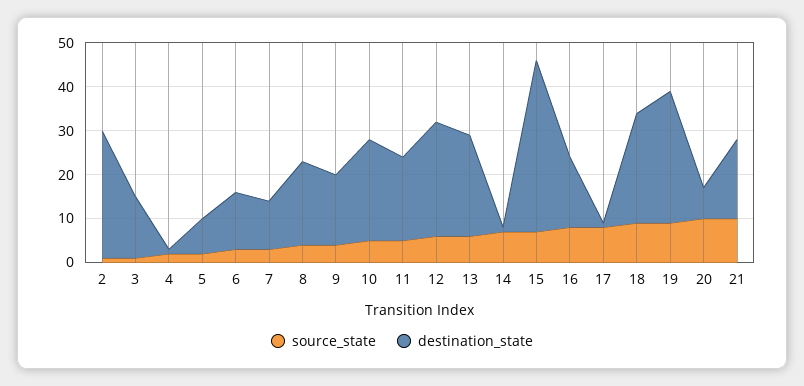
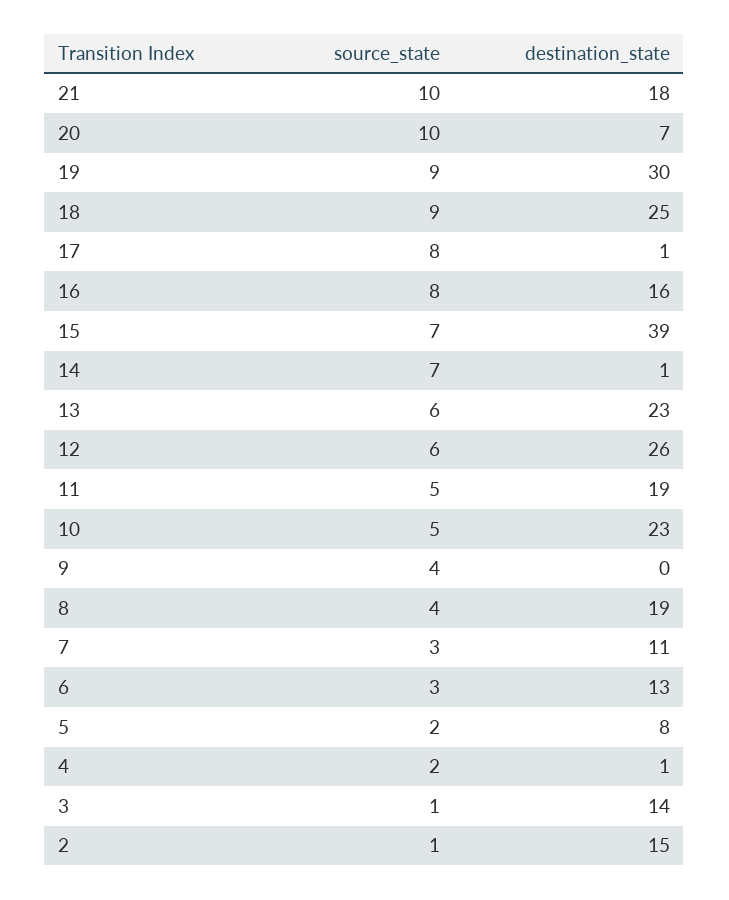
  {
    "source_state": {
      "2": 1,
      "3": 1,
      "4": 2,
      "5": 2,
      "6": 3,
      "7": 3,
      "8": 4,
      "9": 4,
      "10": 5,
      "11": 5,
      "12": 6,
      "13": 6,
      "14": 7,
      "15": 7,
      "16": 8,
      "17": 8,
      "18": 9,
      "19": 9,
      "20": 10,
      "21": 10
    },
    "destination_state": {
-     "2": 30,
+     "2": 15,
      "3": 14,
      "4": 1,
      "5": 8,
      "6": 13,
      "7": 11,
      "8": 19,
-     "9": 15,
+     "9": 0,
      "10": 23,
      "11": 19,
      "12": 26,
      "13": 23,
      "14": 1,
      "15": 39,
      "16": 16,
      "17": 1,
      "18": 25,
      "19": 30,
      "20": 7,
      "21": 18
    }
  }

